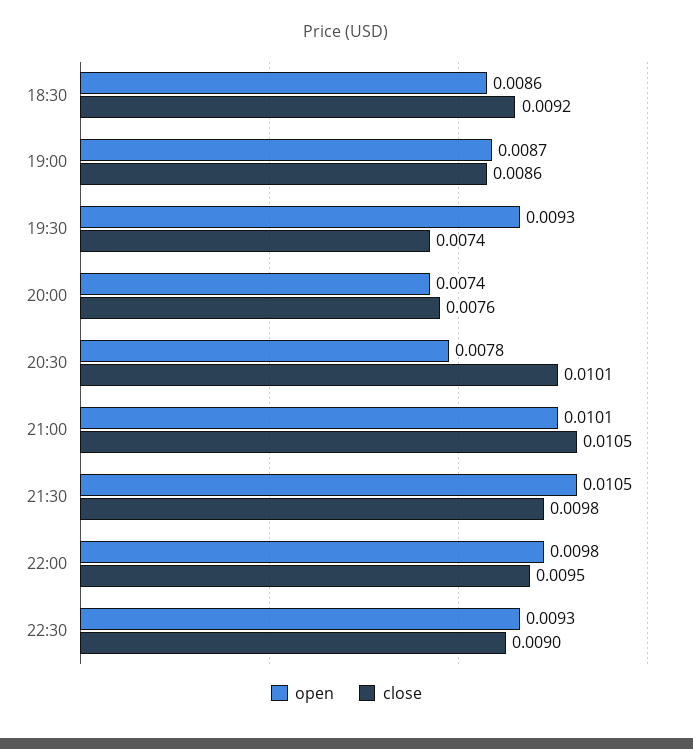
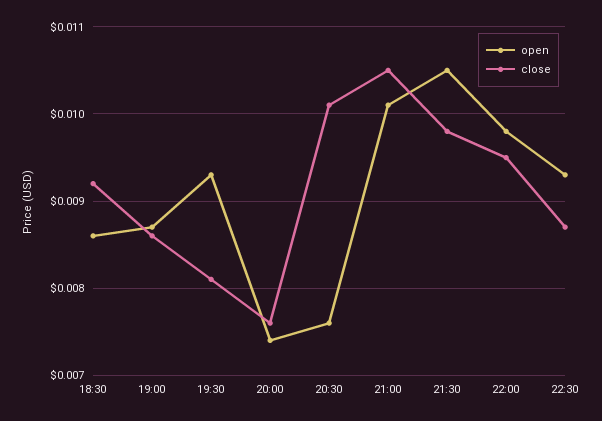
  {
    "open": {
      "18:30": 0.0086,
      "19:00": 0.0087,
      "19:30": 0.0093,
      "20:00": 0.0074,
-     "20:30": 0.0078,
+     "20:30": 0.0076,
      "21:00": 0.0101,
      "21:30": 0.0105,
      "22:00": 0.0098,
      "22:30": 0.0093
    },
    "close": {
      "18:30": 0.0092,
      "19:00": 0.0086,
-     "19:30": 0.0074,
+     "19:30": 0.0081,
      "20:00": 0.0076,
      "20:30": 0.0101,
      "21:00": 0.0105,
      "21:30": 0.0098,
      "22:00": 0.0095,
-     "22:30": 0.009
+     "22:30": 0.0087
    }
  }

